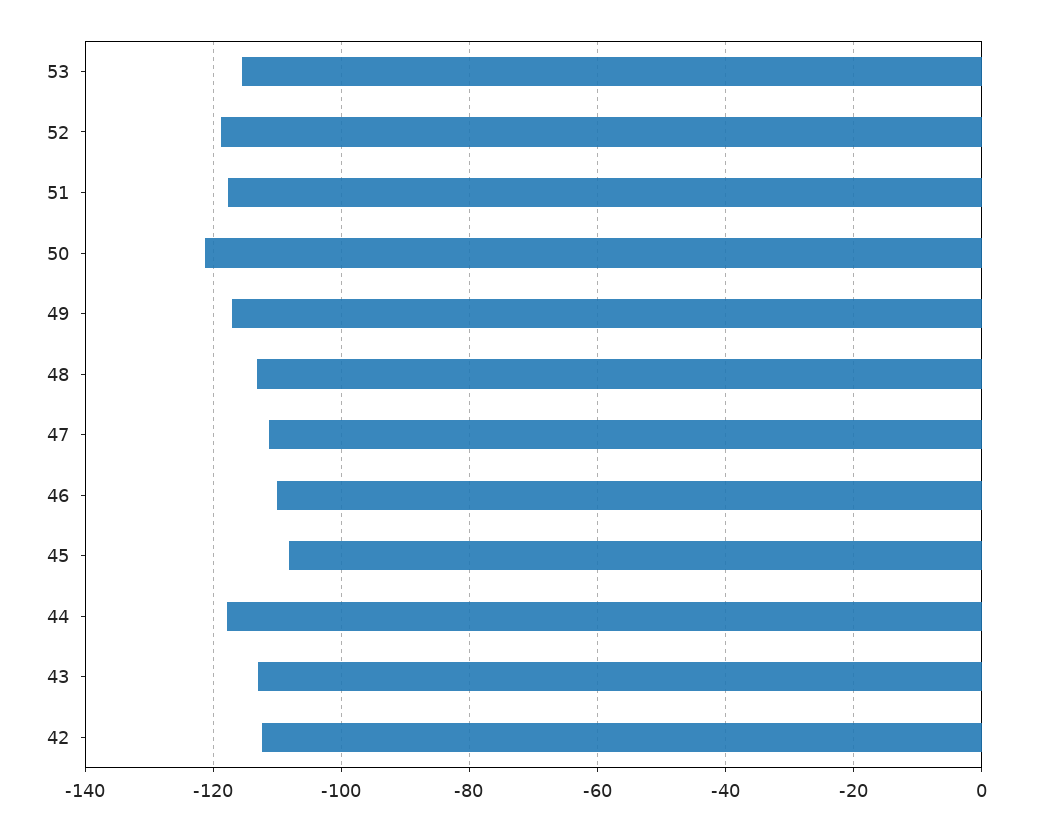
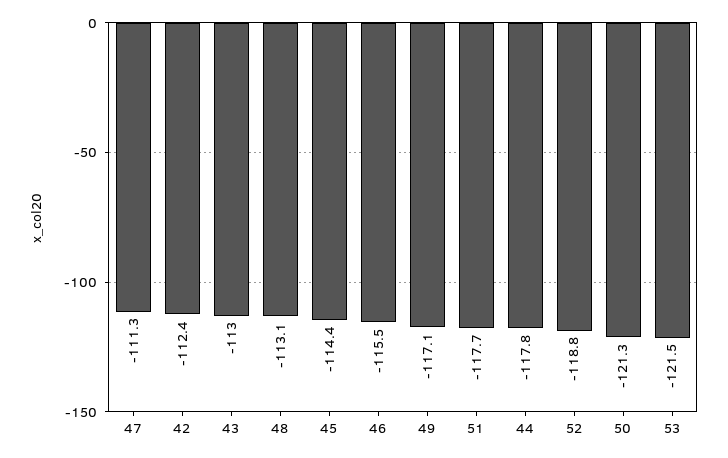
  {
-   "53": -116,
+   "53": -121.5,
    "52": -118.8,
    "51": -117.7,
    "50": -121.3,
    "49": -117.1,
    "48": -113.1,
    "47": -111.3,
-   "46": -110,
+   "46": -115.5,
-   "45": -108,
+   "45": -114.4,
    "44": -117.8,
    "43": -113,
    "42": -112.4
  }

